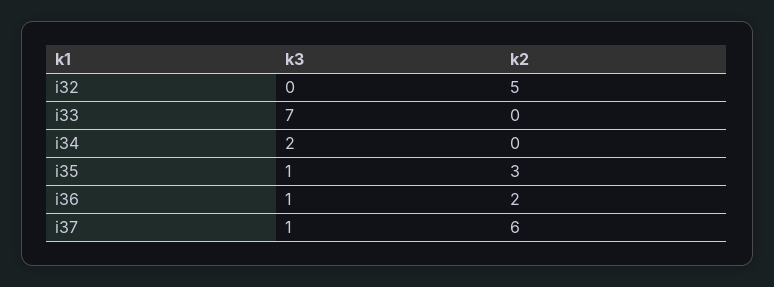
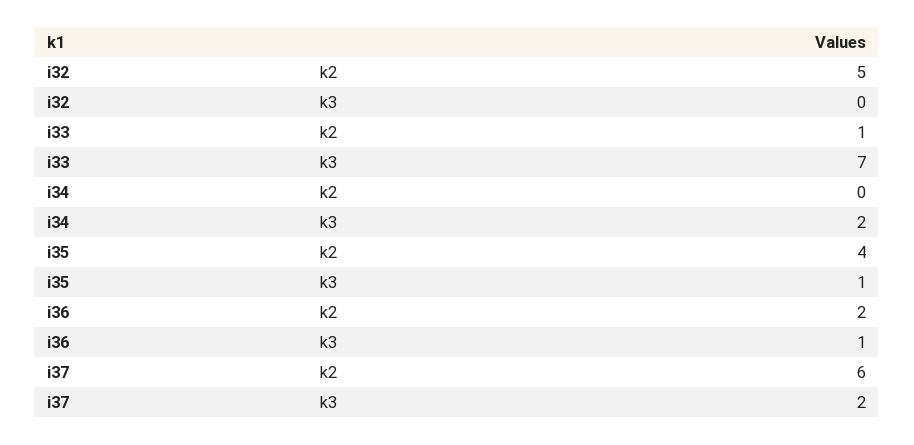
  {
    "k3": {
      "i32": 0,
      "i33": 7,
      "i34": 2,
      "i35": 1,
      "i36": 1,
-     "i37": 1
+     "i37": 2
    },
    "k2": {
      "i32": 5,
-     "i33": 0,
+     "i33": 1,
      "i34": 0,
-     "i35": 3,
+     "i35": 4,
      "i36": 2,
      "i37": 6
    }
  }

